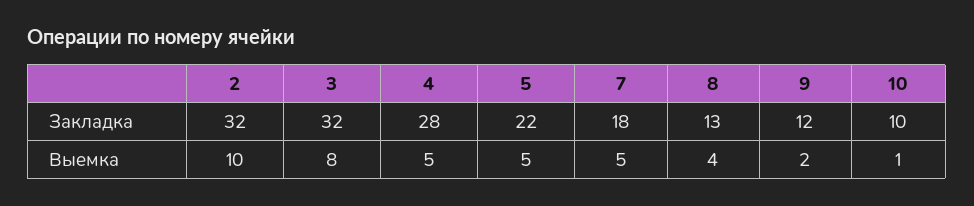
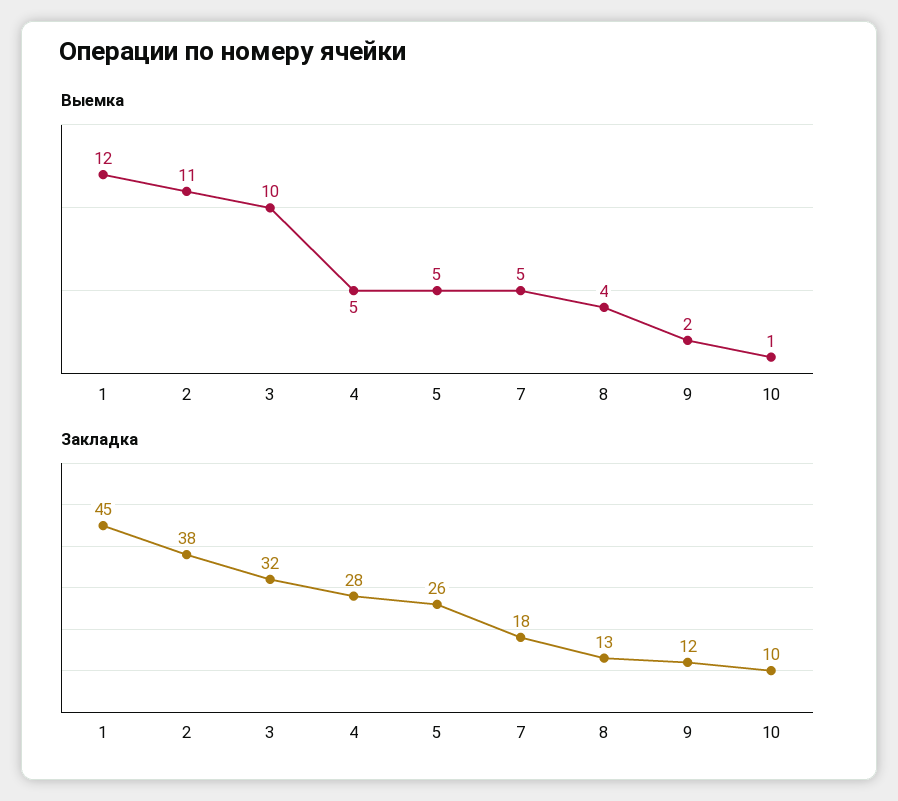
  {
    "Закладка": {
-     "2": 32,
+     "2": 38,
      "3": 32,
      "4": 28,
-     "5": 22,
+     "5": 26,
      "7": 18,
      "8": 13,
      "9": 12,
-     "10": 10
+     "10": 10,
+     "1": 45
    },
    "Выемка": {
-     "2": 10,
+     "2": 11,
-     "3": 8,
+     "3": 10,
      "4": 5,
      "5": 5,
      "7": 5,
      "8": 4,
      "9": 2,
-     "10": 1
+     "10": 1,
+     "1": 12
    }
  }

